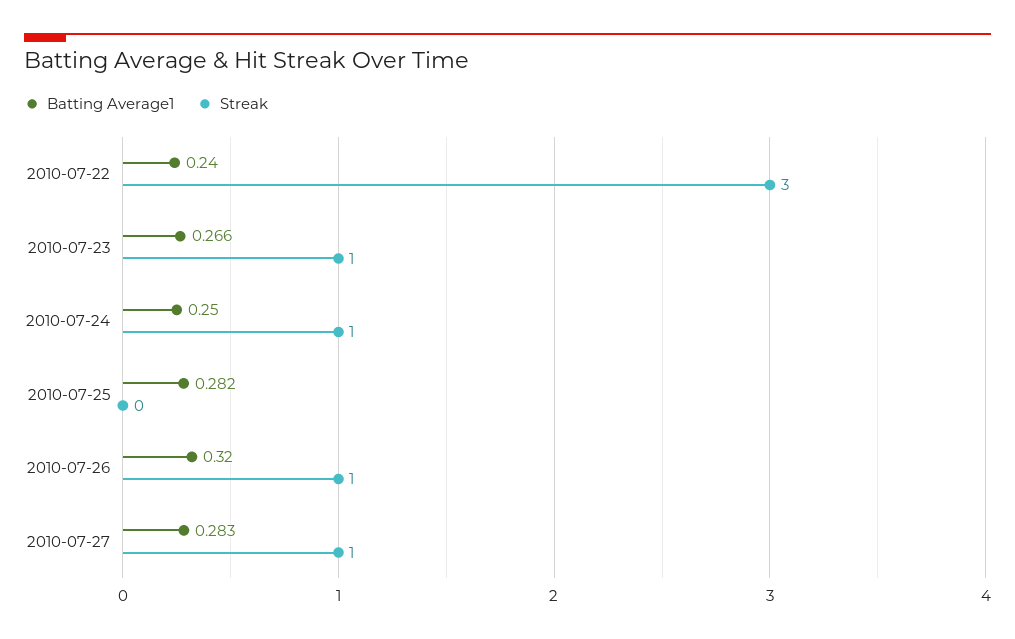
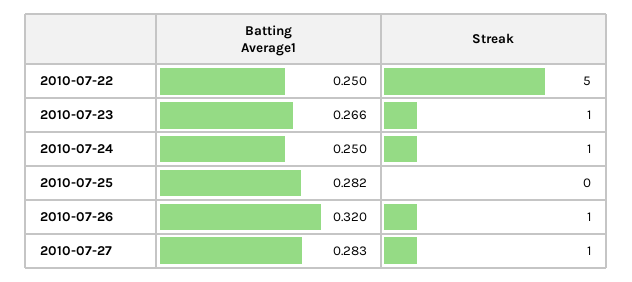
  {
    "Batting Average1": {
-     "2010-07-22": 0.24,
+     "2010-07-22": 0.25,
      "2010-07-23": 0.266,
      "2010-07-24": 0.25,
      "2010-07-25": 0.282,
      "2010-07-26": 0.32,
      "2010-07-27": 0.283
    },
    "Streak": {
-     "2010-07-22": 3,
+     "2010-07-22": 5,
      "2010-07-23": 1,
      "2010-07-24": 1,
      "2010-07-25": 0,
      "2010-07-26": 1,
      "2010-07-27": 1
    }
  }

